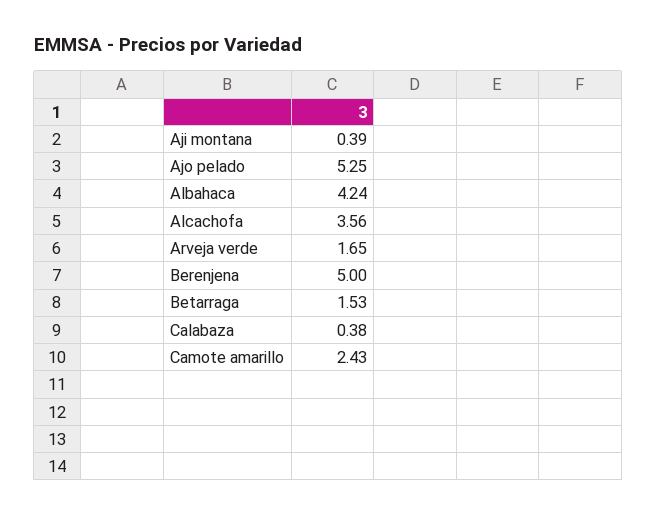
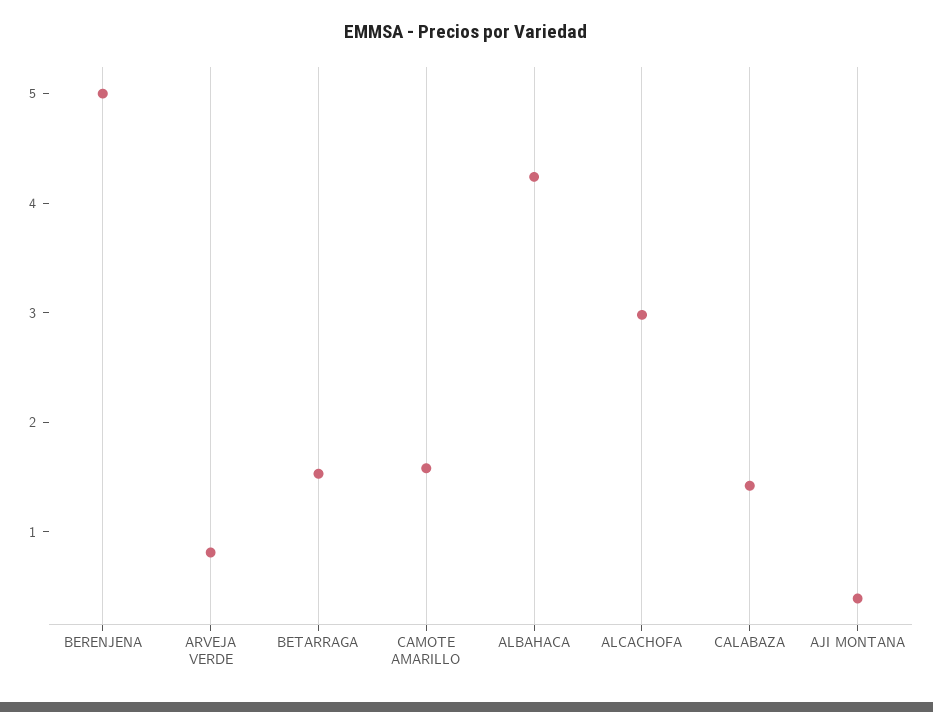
  {
    "Aji montana": 0.39,
-   "Ajo pelado": 5.25,
    "Albahaca": 4.24,
-   "Alcachofa": 3.56,
+   "Alcachofa": 3,
-   "Arveja verde": 1.65,
+   "Arveja verde": 0.8,
    "Berenjena": 5,
    "Betarraga": 1.53,
-   "Calabaza": 0.38,
+   "Calabaza": 1.4,
-   "Camote amarillo": 2.43
+   "Camote amarillo": 1.6
  }

